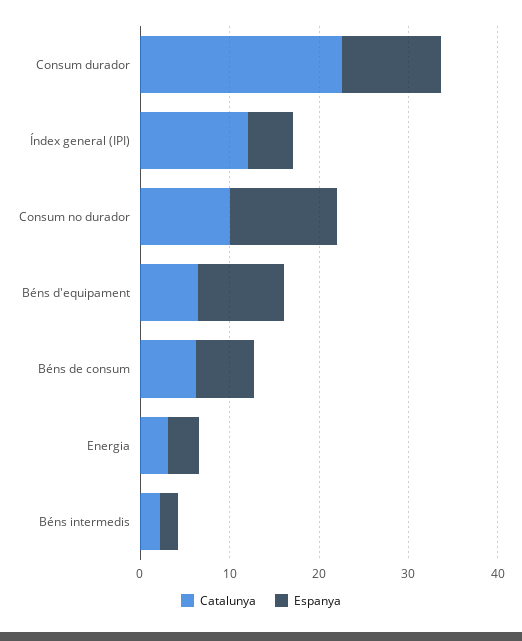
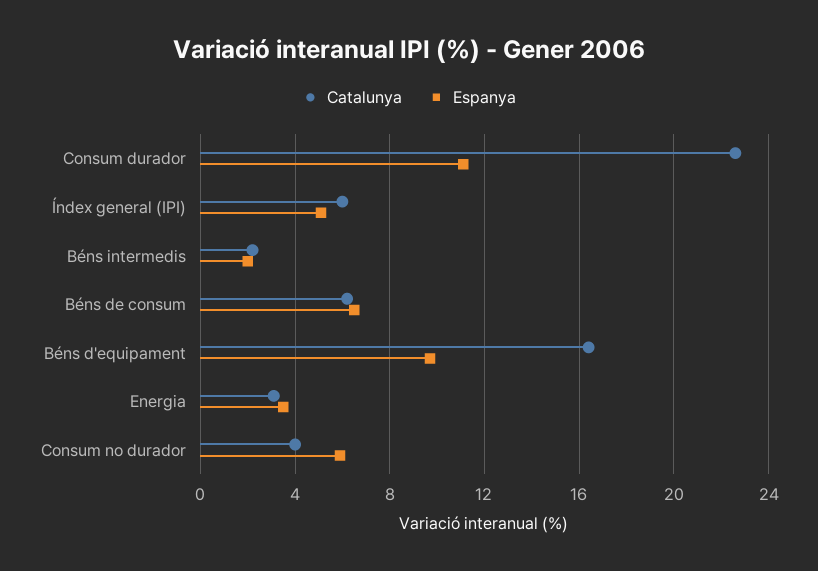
  {
    "Catalunya": {
      "Consum durador": 22.5,
-     "Índex general (IPI)": 12,
+     "Índex general (IPI)": 6,
-     "Consum no durador": 10,
+     "Consum no durador": 4,
-     "Béns d'equipament": 6,
+     "Béns d'equipament": 16.5,
      "Béns de consum": 6,
      "Energia": 3,
      "Béns intermedis": 2
    },
    "Espanya": {
      "Consum durador": 11,
      "Índex general (IPI)": 5,
-     "Consum no durador": 12,
+     "Consum no durador": 6,
      "Béns d'equipament": 9.5,
      "Béns de consum": 6.5,
      "Energia": 3.5,
      "Béns intermedis": 2
    }
  }

